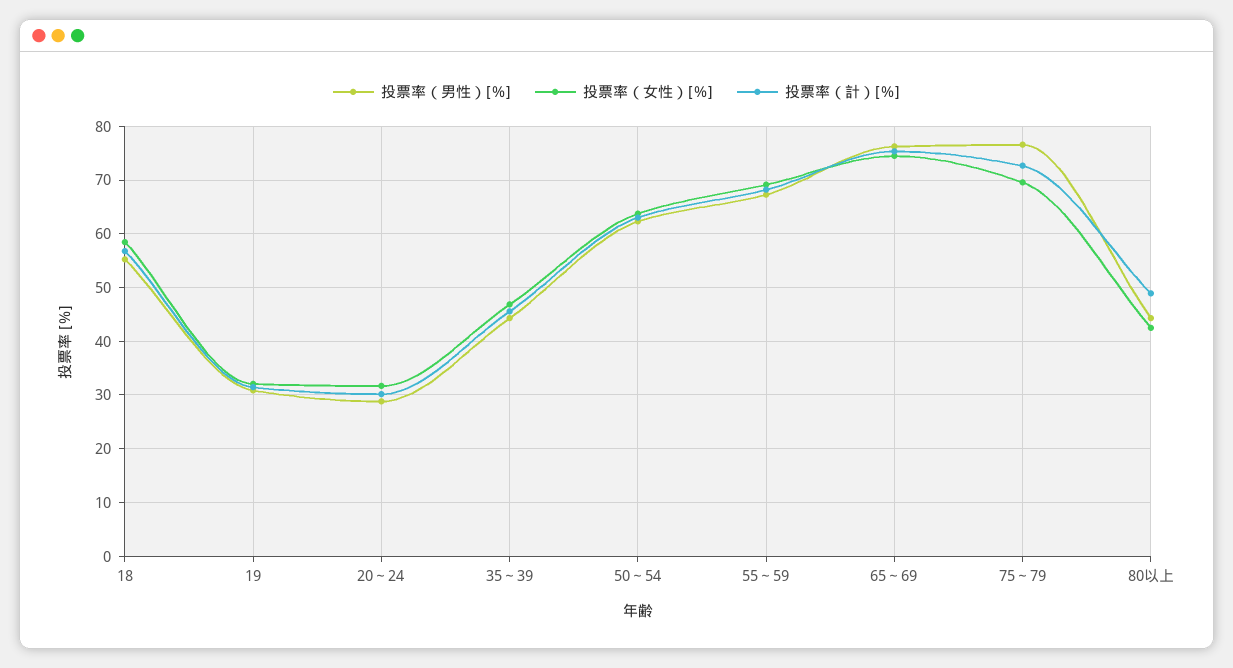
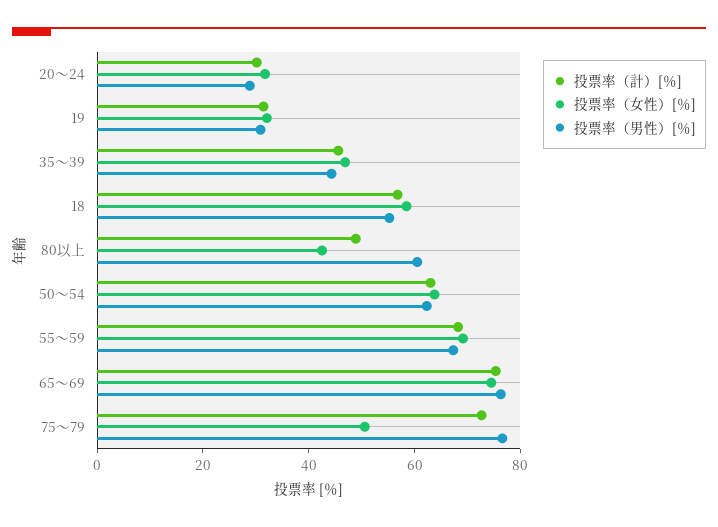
  {
    "投票率（男性）[％]": {
      "18": 56,
      "19": 30,
      "20～24": 28,
      "35～39": 44,
      "50～54": 62,
      "55～59": 68,
      "65～69": 76,
      "75～79": 76,
-     "80以上": 44
+     "80以上": 60
    },
    "投票率（女性）[％]": {
      "18": 58,
      "19": 32,
      "20～24": 32,
      "35～39": 46,
      "50～54": 64,
      "55～59": 70,
      "65～69": 74,
-     "75～79": 70,
+     "75～79": 50,
      "80以上": 42
    },
    "投票率（計）[％]": {
      "18": 56,
      "19": 32,
      "20～24": 30,
      "35～39": 46,
      "50～54": 64,
      "55～59": 68,
      "65～69": 76,
      "75～79": 72,
      "80以上": 48
    }
  }

